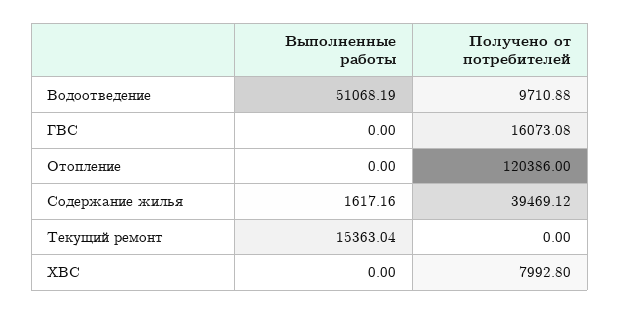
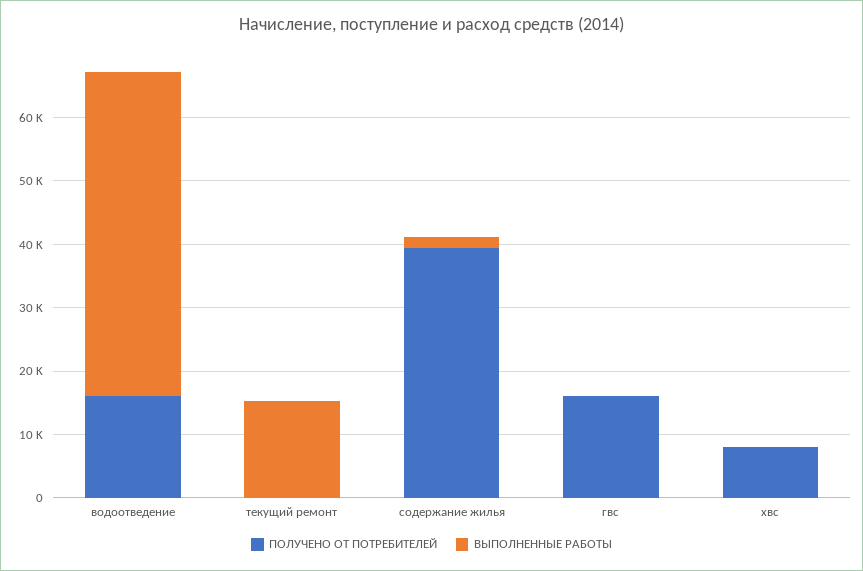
  {
    "Выполненные работы": {
      "Водоотведение": 51068.19,
      "ГВС": 0,
-     "Отопление": 0,
      "Содержание жилья": 1617.16,
      "Текущий ремонт": 15363.04,
      "ХВС": 0
    },
    "Получено от потребителей": {
-     "Водоотведение": 9710.88,
+     "Водоотведение": 16000,
      "ГВС": 16073.08,
-     "Отопление": 120386,
      "Содержание жилья": 39469.12,
      "Текущий ремонт": 0,
      "ХВС": 7992.8
    }
  }

